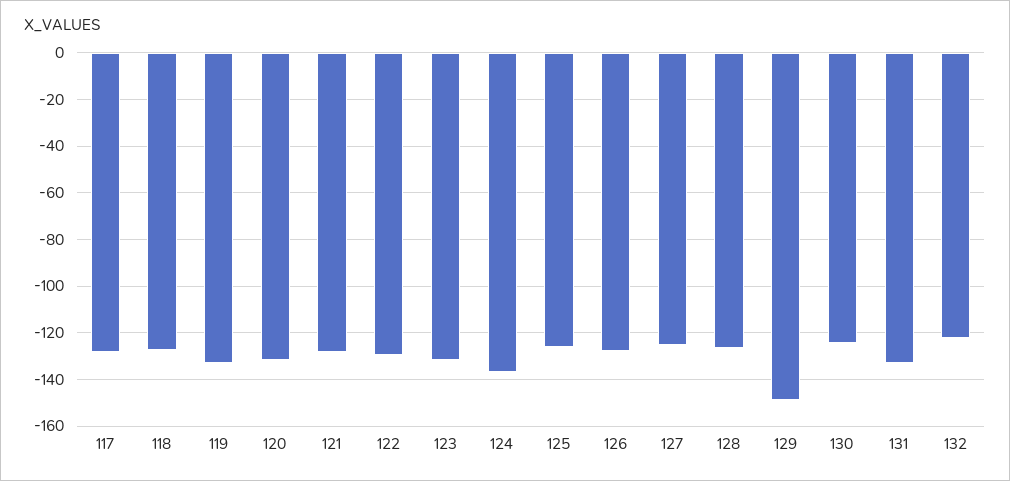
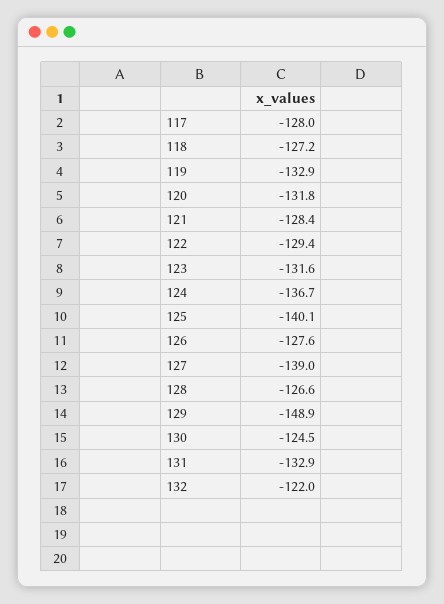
  {
    "117": -128,
    "118": -127.2,
    "119": -132.9,
    "120": -131.8,
    "121": -128.4,
    "122": -129.4,
    "123": -131.6,
    "124": -136.7,
-   "125": -125,
+   "125": -140.1,
    "126": -127.6,
-   "127": -125,
+   "127": -139,
    "128": -126.6,
    "129": -148.9,
    "130": -124.5,
    "131": -132.9,
    "132": -122
  }

